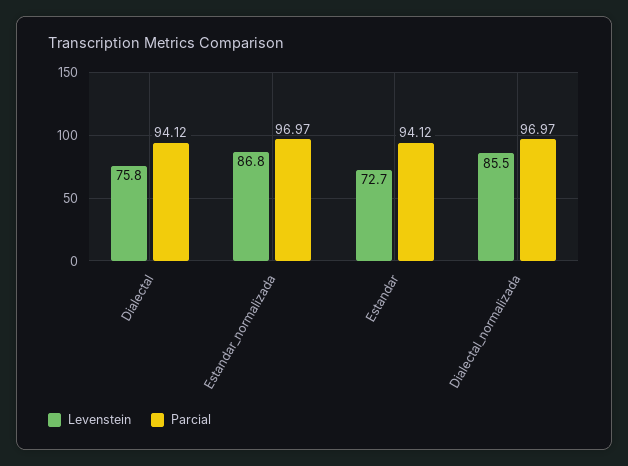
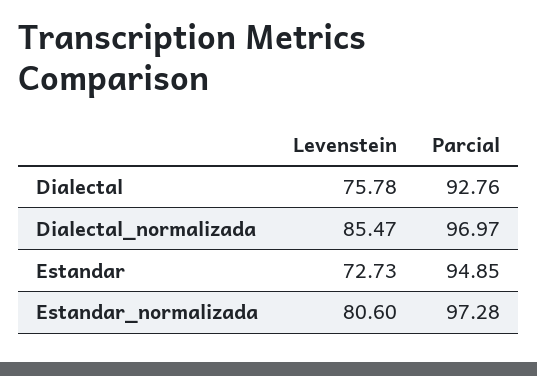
  {
    "Levenstein": {
      "Dialectal": 75.78,
-     "Estandar_normalizada": 86.8,
+     "Estandar_normalizada": 80.6,
      "Estandar": 72.73,
      "Dialectal_normalizada": 85.47
    },
    "Parcial": {
-     "Dialectal": 94.12,
+     "Dialectal": 92.76,
-     "Estandar_normalizada": 96.97,
+     "Estandar_normalizada": 97.28,
-     "Estandar": 94.12,
+     "Estandar": 94.85,
      "Dialectal_normalizada": 96.97
    }
  }

